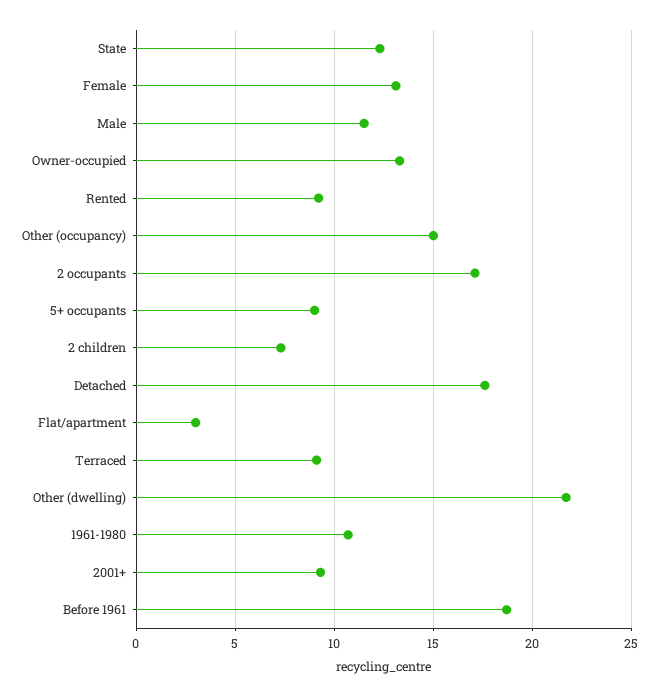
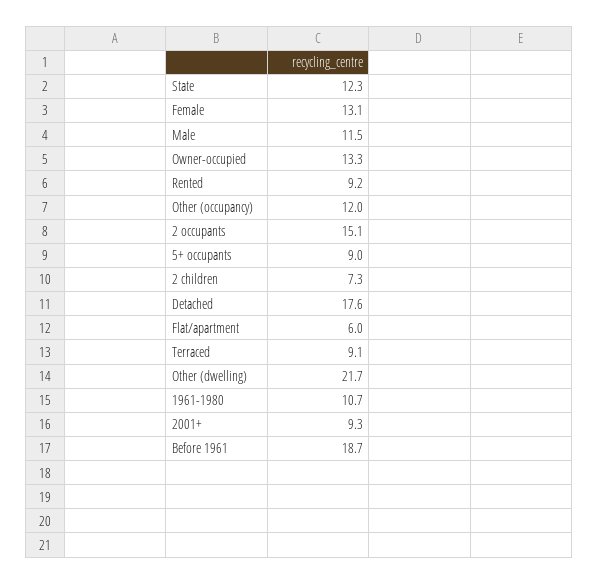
  {
    "State": 12.3,
    "Female": 13.1,
    "Male": 11.5,
    "Owner-occupied": 13.3,
    "Rented": 9.2,
-   "Other (occupancy)": 15,
+   "Other (occupancy)": 12,
-   "2 occupants": 17,
+   "2 occupants": 15.1,
    "5+ occupants": 9,
    "2 children": 7.3,
    "Detached": 17.6,
-   "Flat/apartment": 3,
+   "Flat/apartment": 6,
    "Terraced": 9.1,
    "Other (dwelling)": 21.7,
    "1961-1980": 10.7,
    "2001+": 9.3,
    "Before 1961": 18.7
  }

